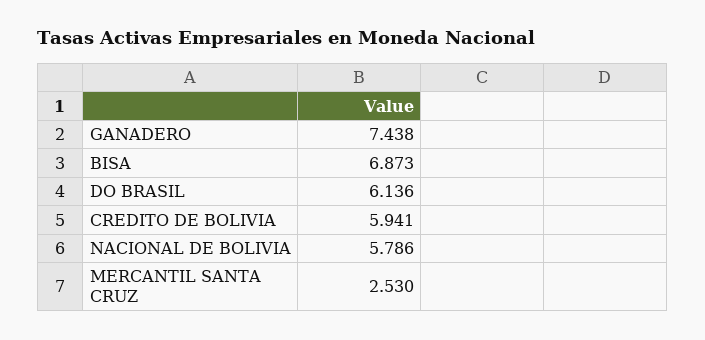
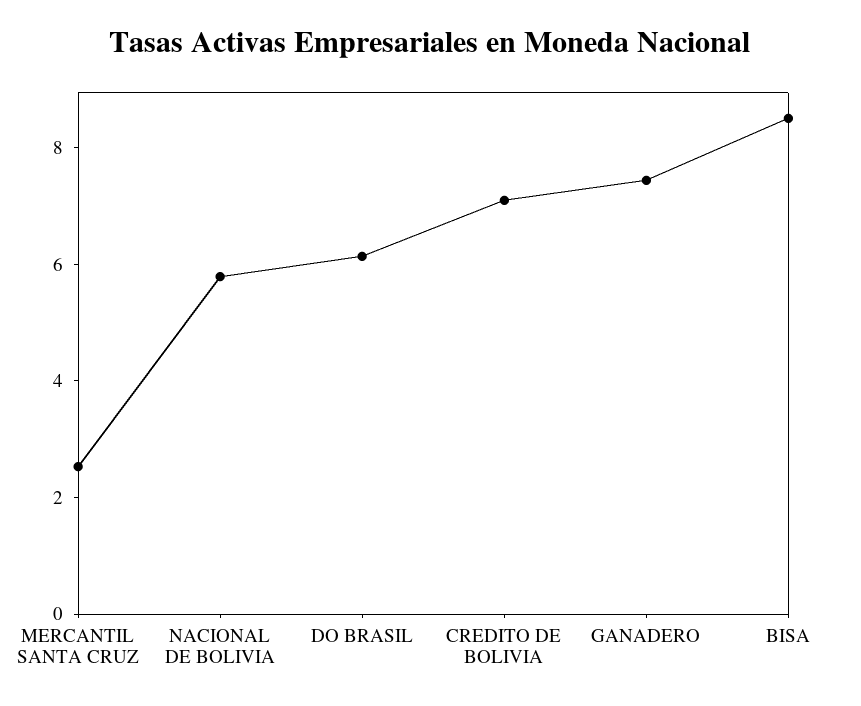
  {
    "GANADERO": 7.438,
-   "BISA": 6.873,
+   "BISA": 8.5,
    "DO BRASIL": 6.136,
-   "CREDITO DE BOLIVIA": 5.941,
+   "CREDITO DE BOLIVIA": 7,
    "NACIONAL DE BOLIVIA": 5.786,
    "MERCANTIL SANTA CRUZ": 2.53
  }

